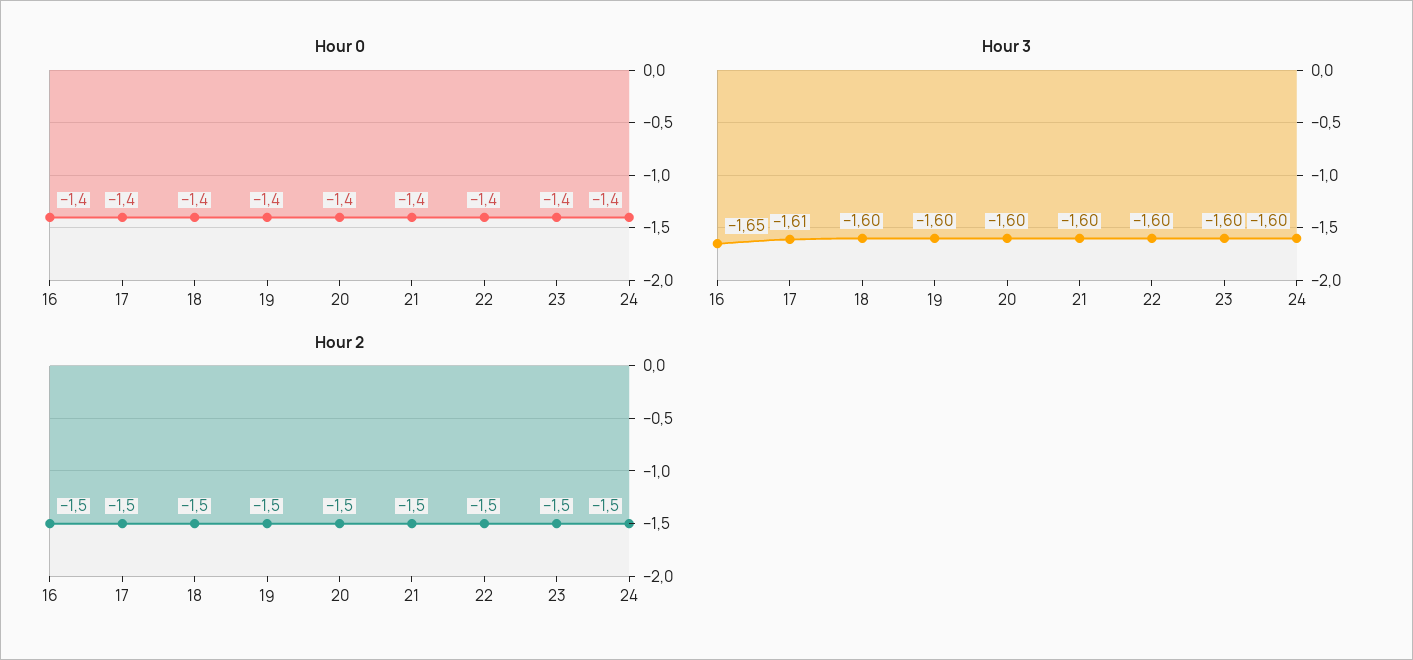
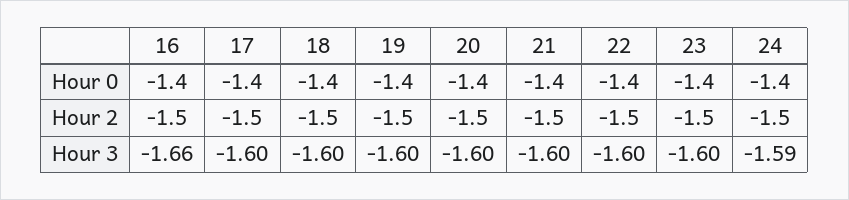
  {
    "Hour 0": {
      "16": -1.4,
      "17": -1.4,
      "18": -1.4,
      "19": -1.4,
      "20": -1.4,
      "21": -1.4,
      "22": -1.4,
      "23": -1.4,
      "24": -1.4
    },
    "Hour 3": {
-     "16": -1.65,
+     "16": -1.66,
-     "17": -1.61,
+     "17": -1.6,
      "18": -1.6,
      "19": -1.6,
      "20": -1.6,
      "21": -1.6,
      "22": -1.6,
      "23": -1.6,
-     "24": -1.6
+     "24": -1.59
    },
    "Hour 2": {
      "16": -1.5,
      "17": -1.5,
      "18": -1.5,
      "19": -1.5,
      "20": -1.5,
      "21": -1.5,
      "22": -1.5,
      "23": -1.5,
      "24": -1.5
    }
  }

